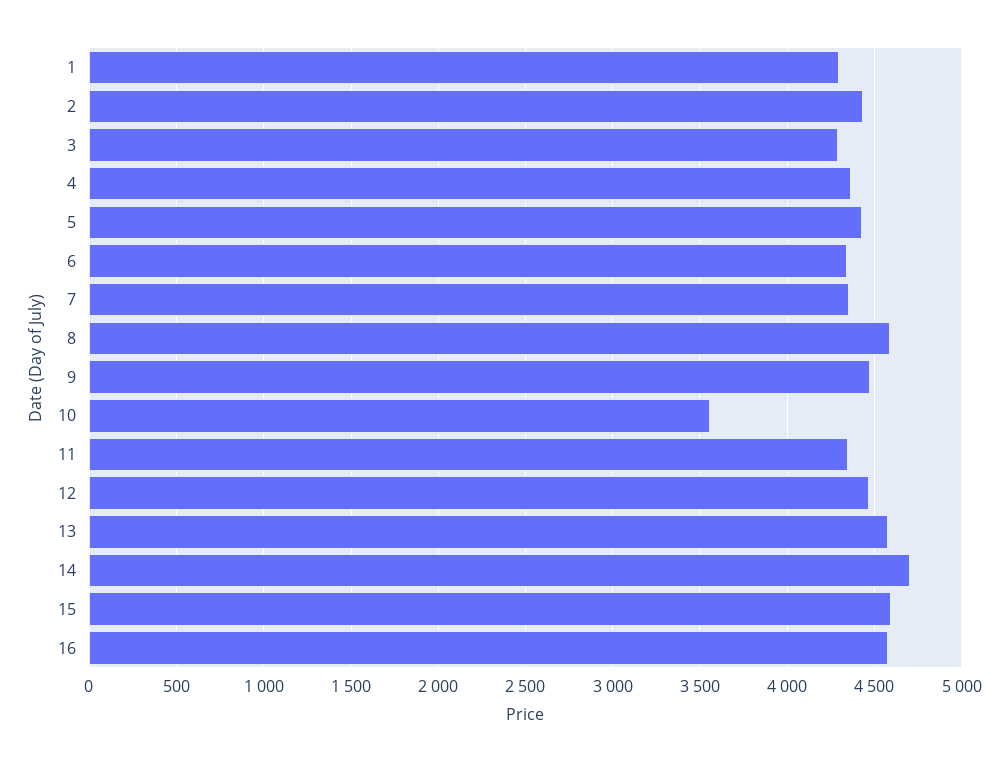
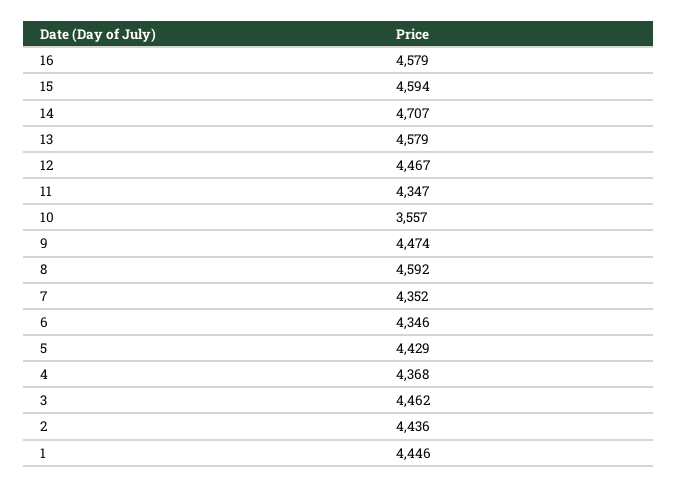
  {
-   "1": 4300,
+   "1": 4446,
    "2": 4436,
-   "3": 4300,
+   "3": 4462,
    "4": 4368,
    "5": 4429,
    "6": 4346,
    "7": 4352,
    "8": 4592,
    "9": 4474,
    "10": 3557,
    "11": 4347,
    "12": 4467,
    "13": 4579,
    "14": 4707,
    "15": 4594,
    "16": 4579
  }

